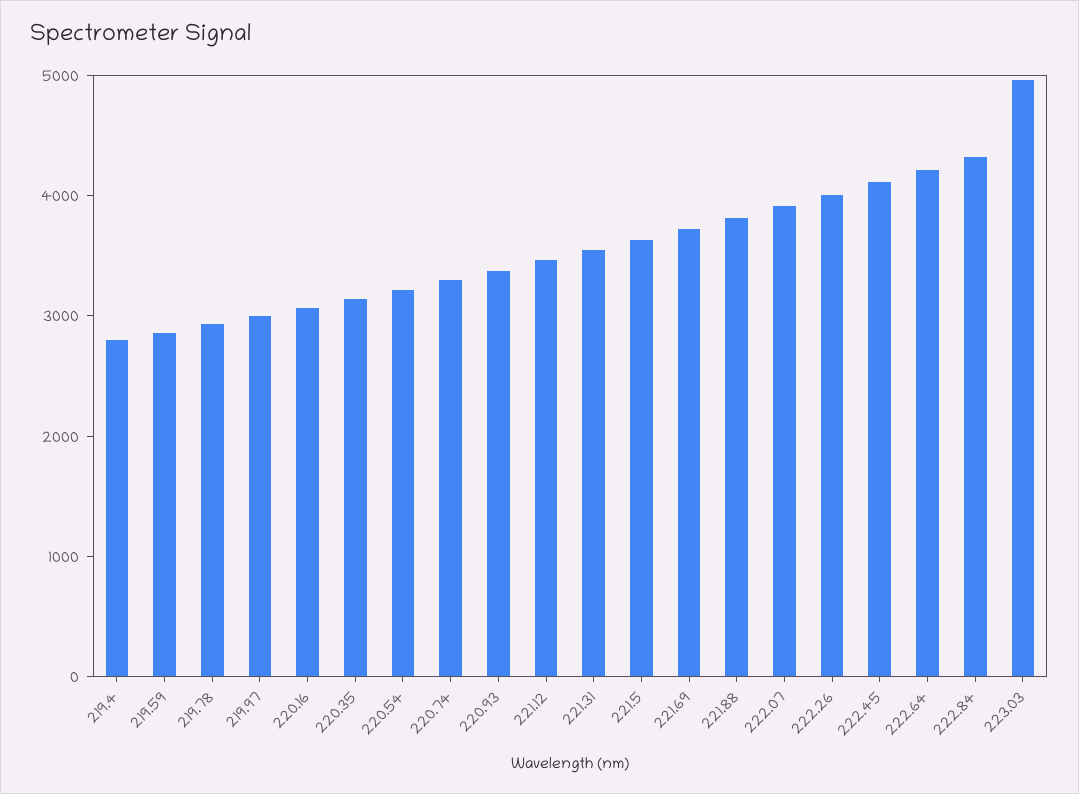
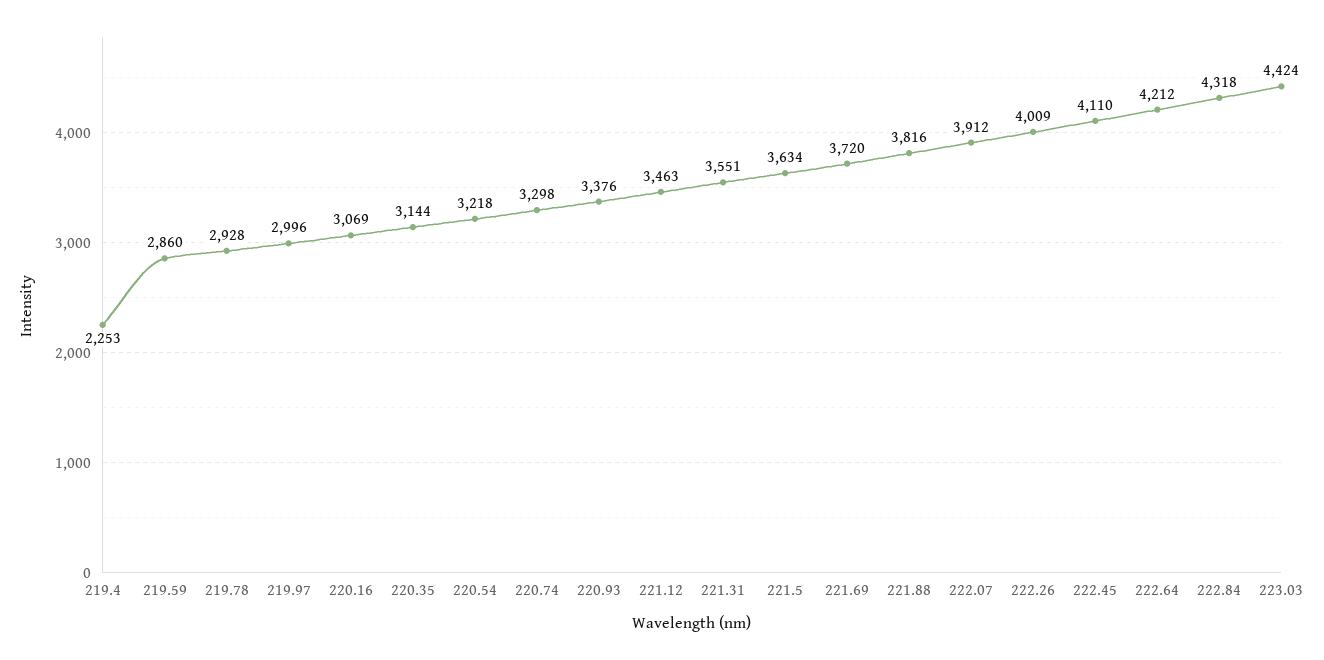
  {
-   "219.4": 2800,
+   "219.4": 2253,
    "219.59": 2860,
    "219.78": 2928,
    "219.97": 2996,
    "220.16": 3069,
    "220.35": 3144,
    "220.54": 3218,
    "220.74": 3298,
    "220.93": 3376,
    "221.12": 3463,
    "221.31": 3551,
    "221.5": 3634,
    "221.69": 3720,
    "221.88": 3816,
    "222.07": 3912,
    "222.26": 4009,
    "222.45": 4110,
    "222.64": 4212,
    "222.84": 4318,
-   "223.03": 5000
+   "223.03": 4424
  }

